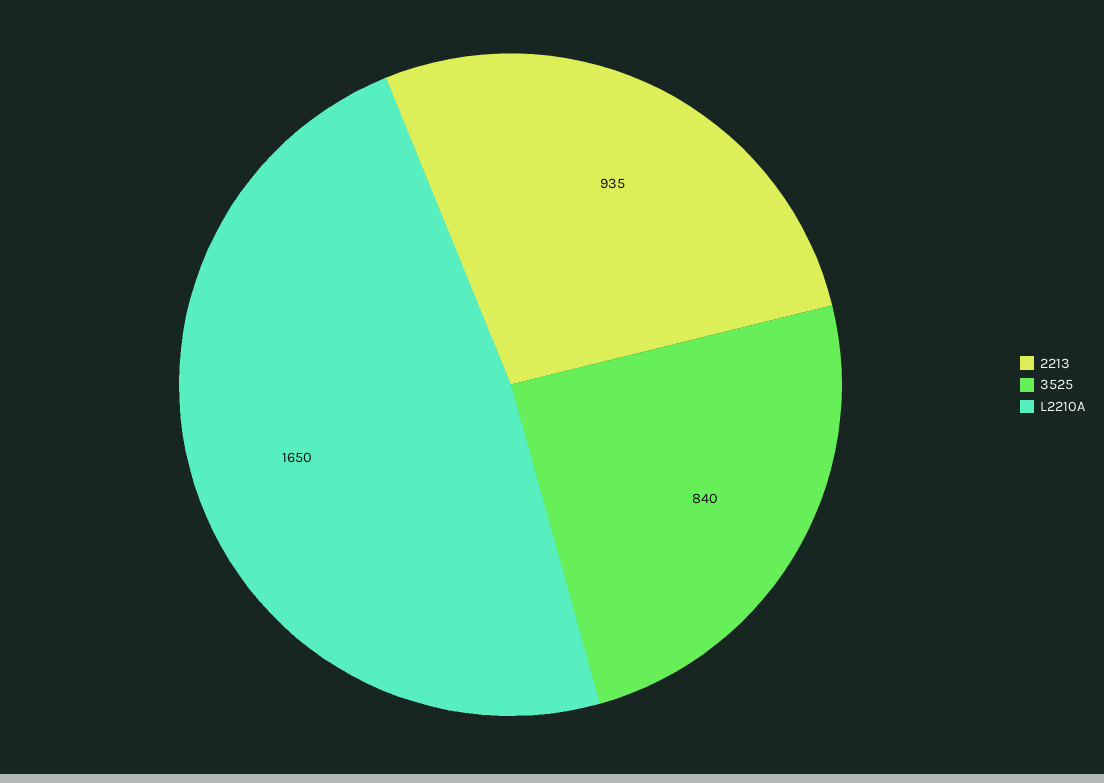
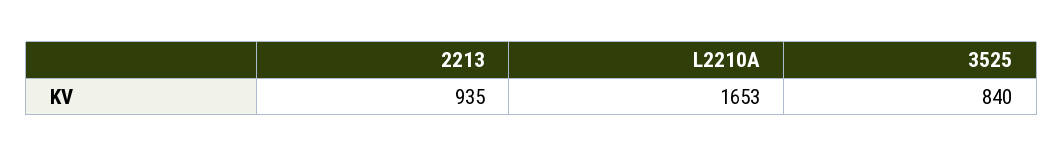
  {
    "2213": 935,
    "3525": 840,
-   "L2210A": 1650
+   "L2210A": 1653
  }

